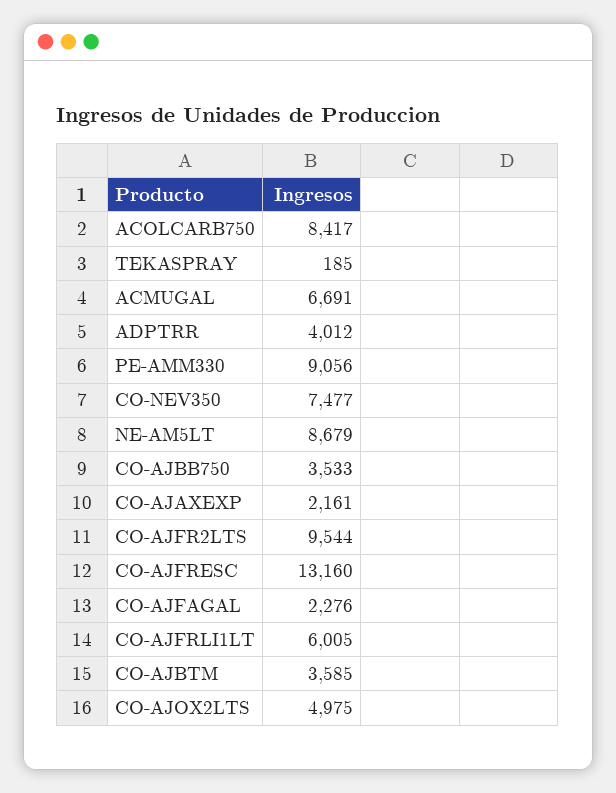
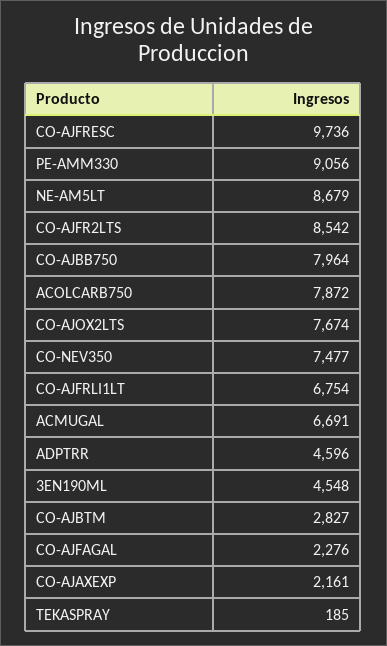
  {
-   "ACOLCARB750": 8417,
+   "ACOLCARB750": 7872,
    "TEKASPRAY": 185,
    "ACMUGAL": 6691,
-   "ADPTRR": 4012,
+   "ADPTRR": 4596,
    "PE-AMM330": 9056,
    "CO-NEV350": 7477,
    "NE-AM5LT": 8679,
-   "CO-AJBB750": 3533,
+   "CO-AJBB750": 7964,
    "CO-AJAXEXP": 2161,
-   "CO-AJFR2LTS": 9544,
+   "CO-AJFR2LTS": 8542,
-   "CO-AJFRESC": 13160,
+   "CO-AJFRESC": 9736,
    "CO-AJFAGAL": 2276,
-   "CO-AJFRLI1LT": 6005,
+   "CO-AJFRLI1LT": 6754,
-   "CO-AJBTM": 3585,
+   "CO-AJBTM": 2827,
-   "CO-AJOX2LTS": 4975
+   "CO-AJOX2LTS": 7674,
+   "3EN190ML": 4548
  }

